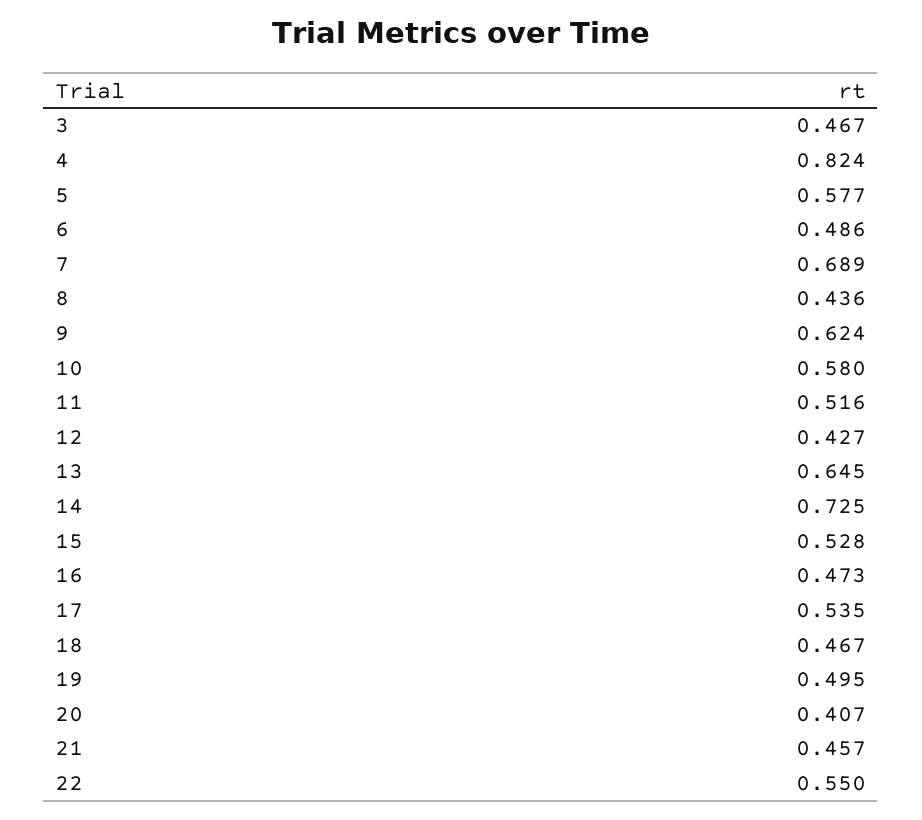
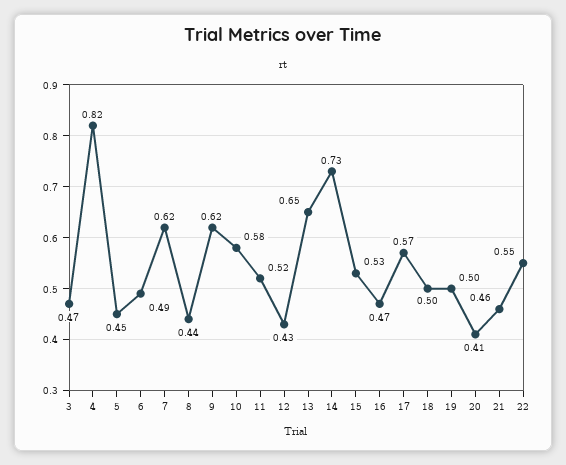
  {
    "3": 0.467,
    "4": 0.824,
-   "5": 0.577,
+   "5": 0.45,
    "6": 0.486,
-   "7": 0.689,
+   "7": 0.62,
    "8": 0.436,
    "9": 0.624,
    "10": 0.58,
    "11": 0.516,
    "12": 0.427,
    "13": 0.645,
    "14": 0.725,
    "15": 0.528,
    "16": 0.473,
-   "17": 0.535,
+   "17": 0.57,
-   "18": 0.467,
+   "18": 0.5,
    "19": 0.495,
    "20": 0.407,
    "21": 0.457,
    "22": 0.55
  }

